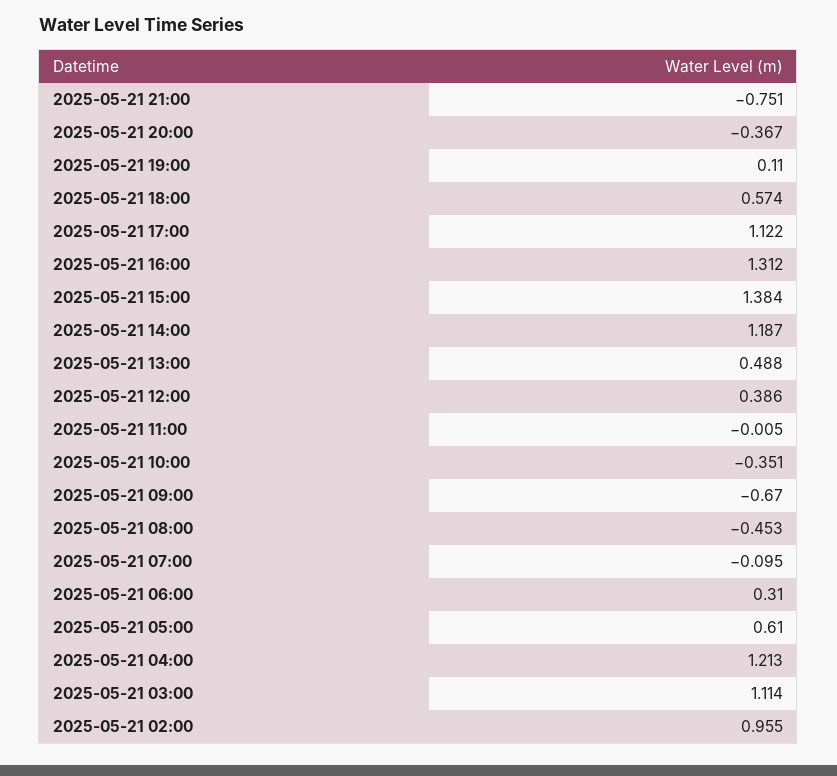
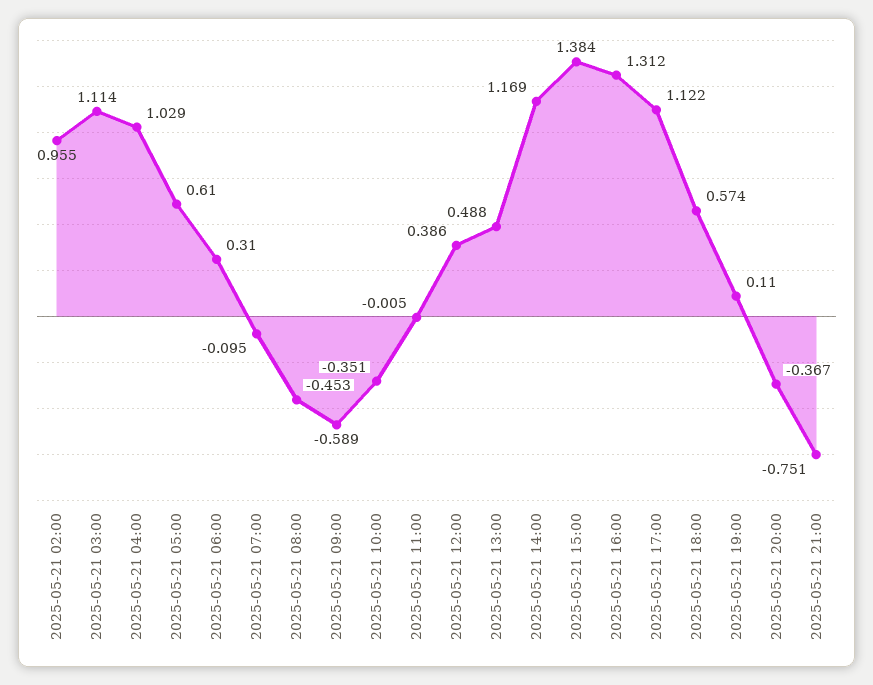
  {
    "2025-05-21 21:00": -0.751,
    "2025-05-21 20:00": -0.367,
    "2025-05-21 19:00": 0.11,
    "2025-05-21 18:00": 0.574,
    "2025-05-21 17:00": 1.122,
    "2025-05-21 16:00": 1.312,
    "2025-05-21 15:00": 1.384,
-   "2025-05-21 14:00": 1.187,
+   "2025-05-21 14:00": 1.169,
    "2025-05-21 13:00": 0.488,
    "2025-05-21 12:00": 0.386,
    "2025-05-21 11:00": -0.005,
    "2025-05-21 10:00": -0.351,
-   "2025-05-21 09:00": -0.67,
+   "2025-05-21 09:00": -0.589,
    "2025-05-21 08:00": -0.453,
    "2025-05-21 07:00": -0.095,
    "2025-05-21 06:00": 0.31,
    "2025-05-21 05:00": 0.61,
-   "2025-05-21 04:00": 1.213,
+   "2025-05-21 04:00": 1.029,
    "2025-05-21 03:00": 1.114,
    "2025-05-21 02:00": 0.955
  }

